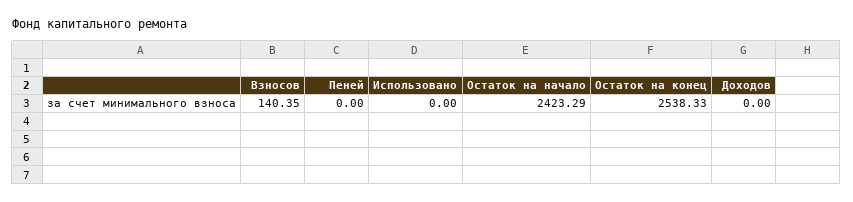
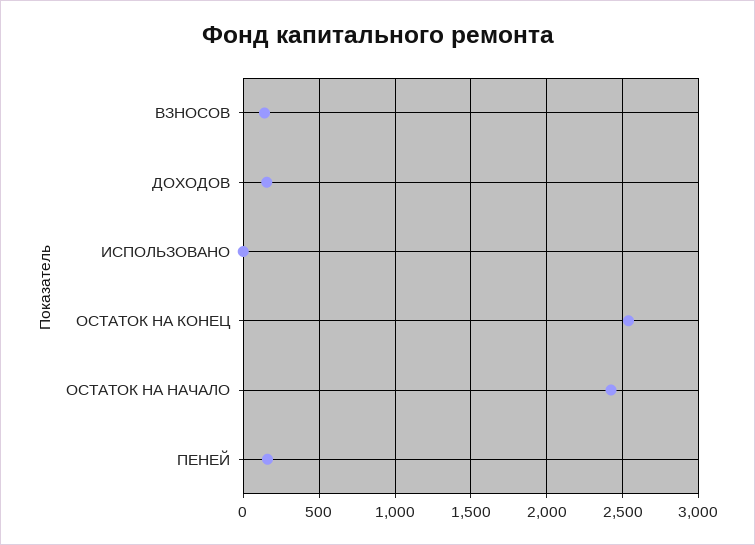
  {
    "Взносов": 140.35,
-   "Пеней": 0,
+   "Пеней": 150,
    "Использовано": 0,
    "Остаток на начало": 2423.29,
    "Остаток на конец": 2538.33,
-   "Доходов": 0
+   "Доходов": 150
  }

